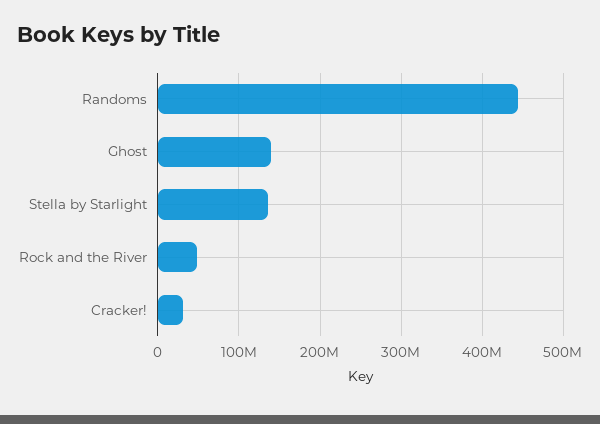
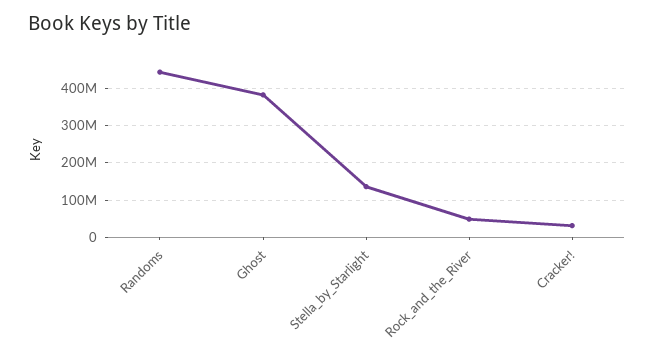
  {
    "Randoms": 440000000,
-   "Ghost": 140000000,
+   "Ghost": 380000000,
    "Stella by Starlight": 140000000,
    "Rock and the River": 50000000,
    "Cracker!": 30000000
  }

